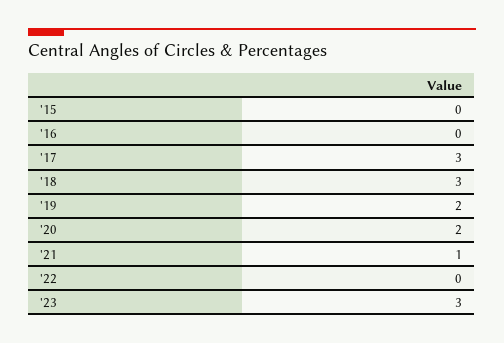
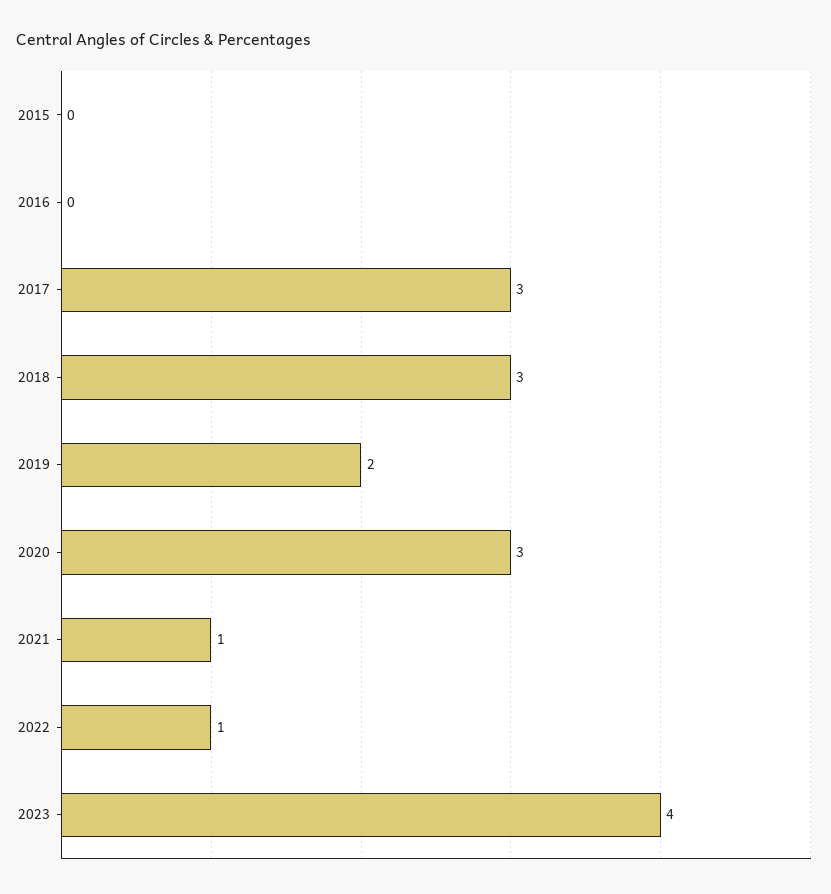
  {
    "'15": 0,
    "'16": 0,
    "'17": 3,
    "'18": 3,
    "'19": 2,
-   "'20": 2,
+   "'20": 3,
    "'21": 1,
-   "'22": 0,
+   "'22": 1,
-   "'23": 3
+   "'23": 4
  }

